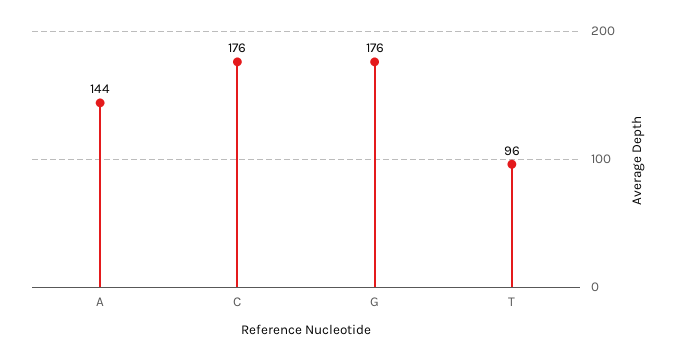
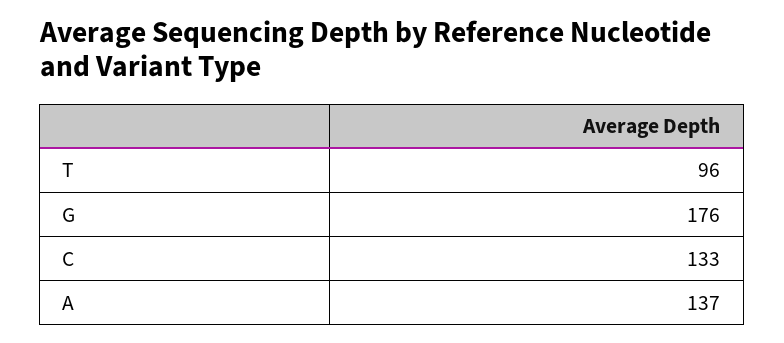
  {
-   "A": 144,
+   "A": 137,
-   "C": 176,
+   "C": 133,
    "G": 176,
    "T": 96
  }

